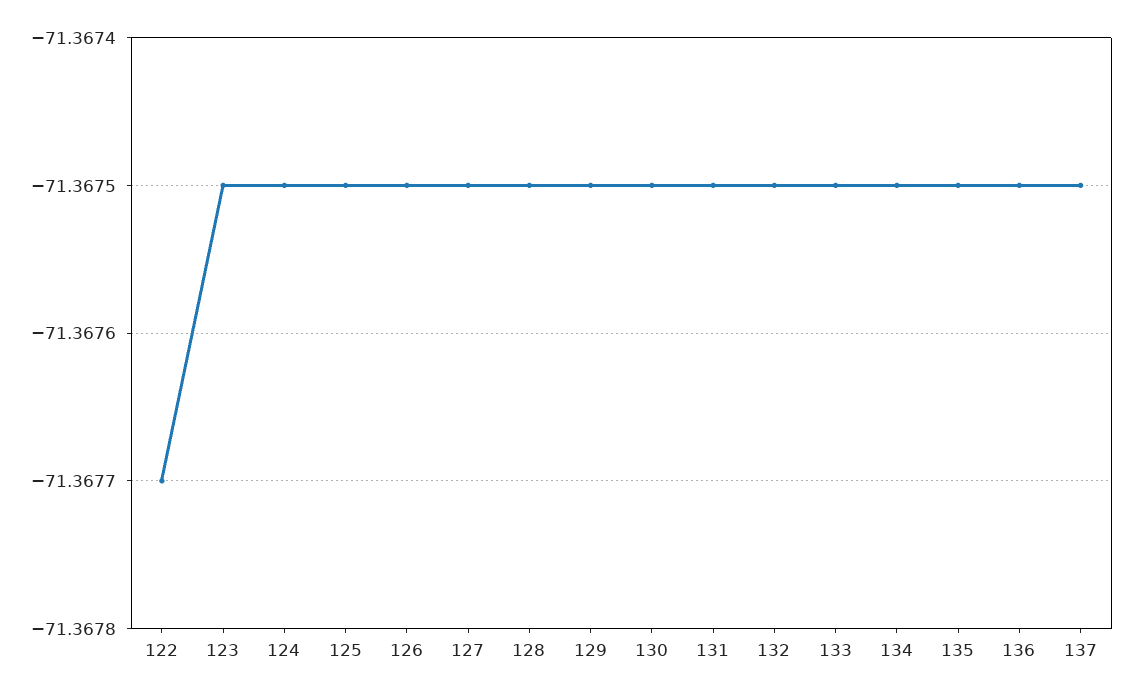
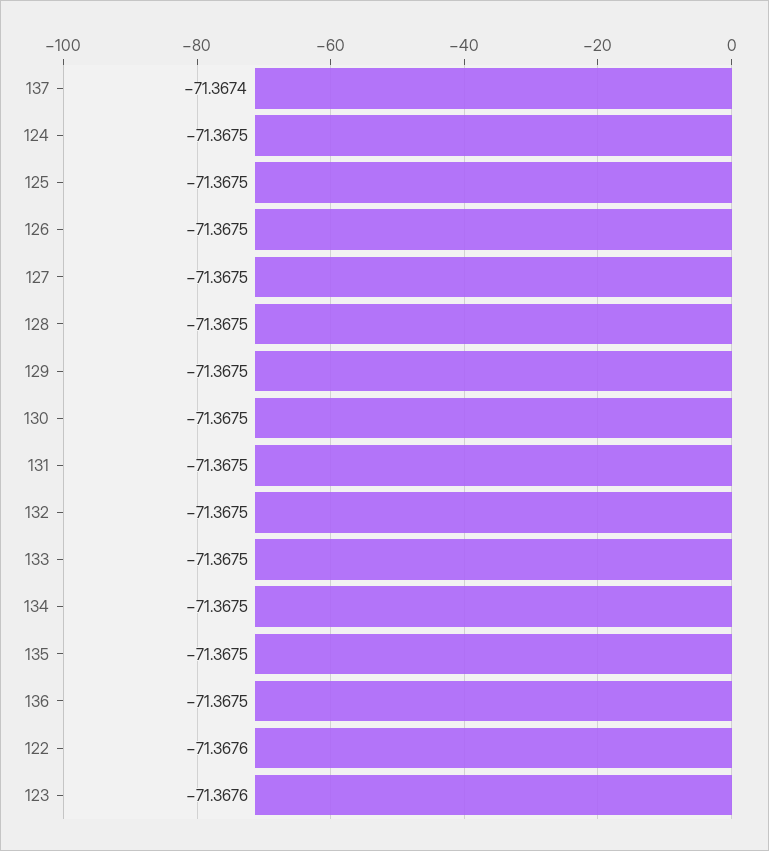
  {
-   "122": -71.3677,
+   "122": -71.3676,
-   "123": -71.3675,
+   "123": -71.3676,
    "124": -71.3675,
    "125": -71.3675,
    "126": -71.3675,
    "127": -71.3675,
    "128": -71.3675,
    "129": -71.3675,
    "130": -71.3675,
    "131": -71.3675,
    "132": -71.3675,
    "133": -71.3675,
    "134": -71.3675,
    "135": -71.3675,
    "136": -71.3675,
-   "137": -71.3675
+   "137": -71.3674
  }

